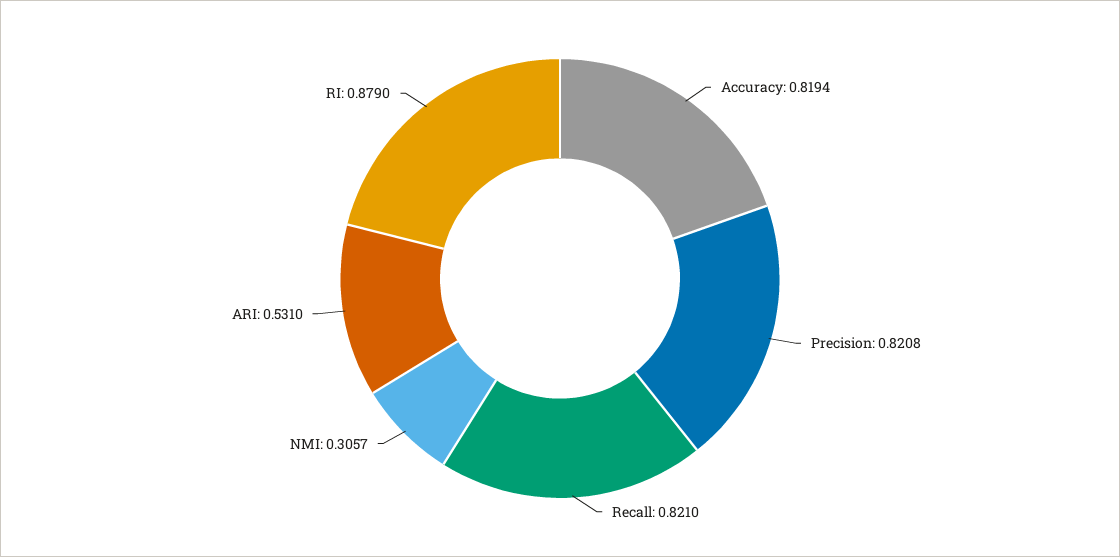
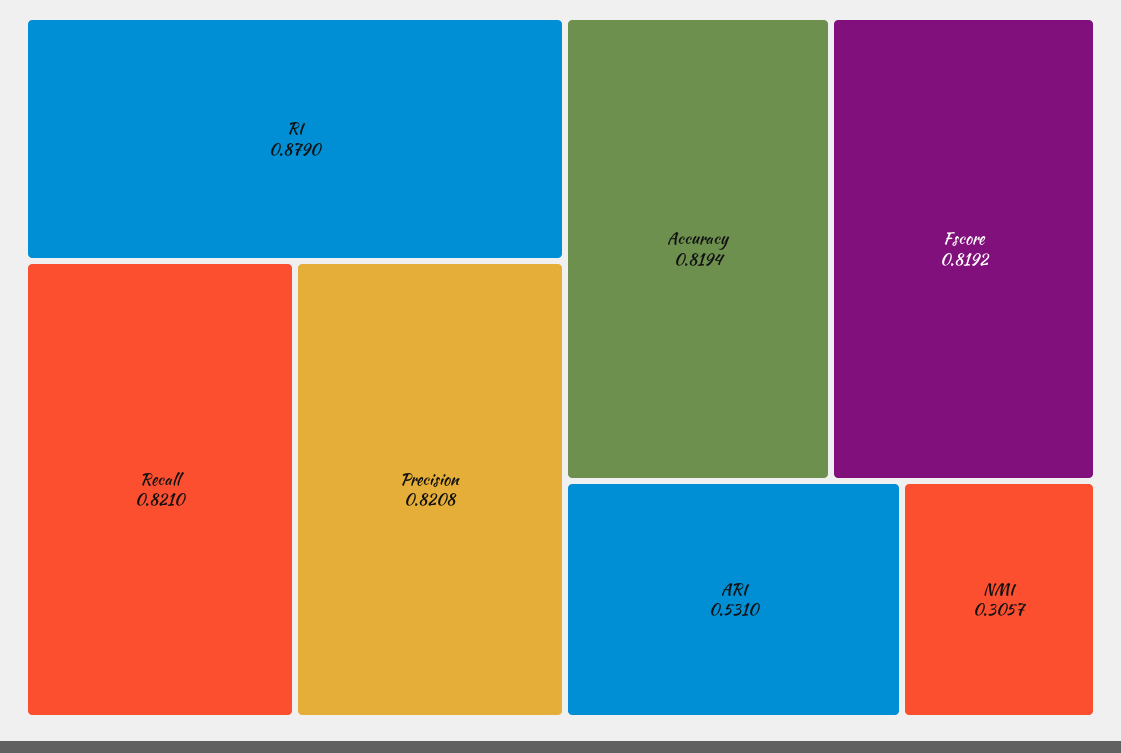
  {
    "Accuracy": 0.8194,
    "Precision": 0.8208,
    "Recall": 0.821,
    "NMI": 0.3057,
    "ARI": 0.531,
-   "RI": 0.879
+   "RI": 0.879,
+   "Fscore": 0.8192
  }

